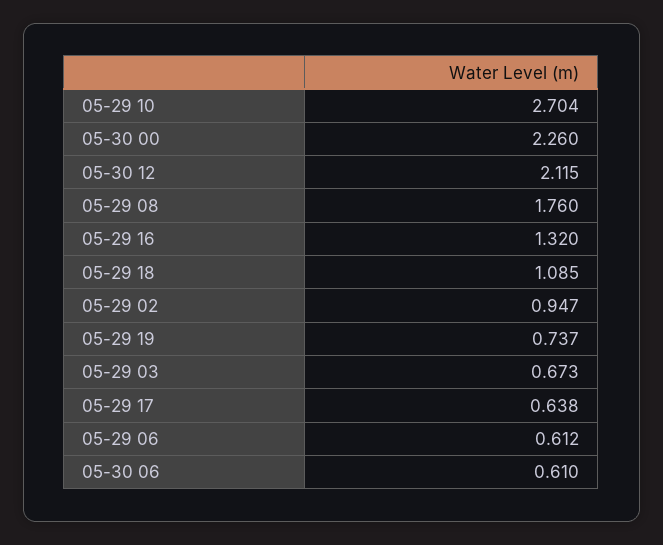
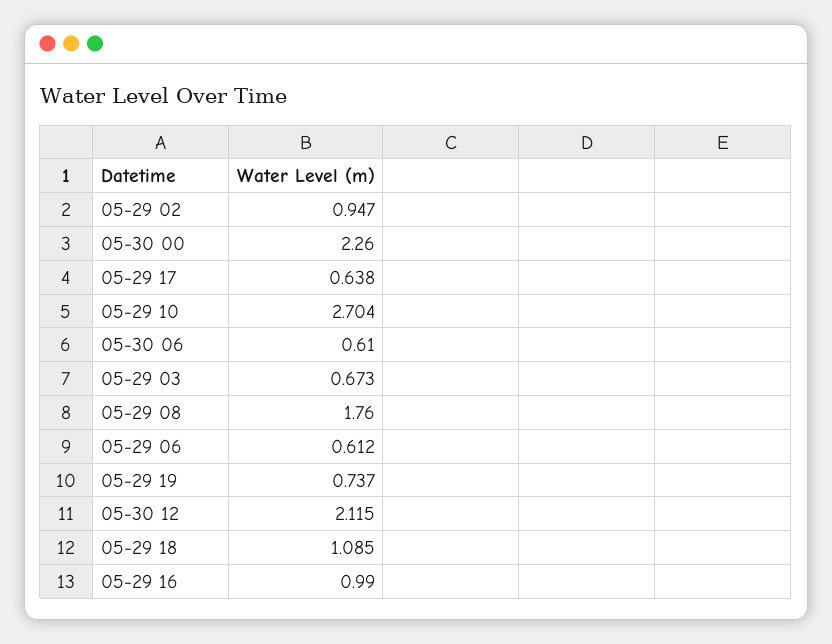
  {
    "05-29 10": 2.704,
    "05-30 00": 2.26,
    "05-30 12": 2.115,
    "05-29 08": 1.76,
-   "05-29 16": 1.32,
+   "05-29 16": 0.99,
    "05-29 18": 1.085,
    "05-29 02": 0.947,
    "05-29 19": 0.737,
    "05-29 03": 0.673,
    "05-29 17": 0.638,
    "05-29 06": 0.612,
    "05-30 06": 0.61
  }

